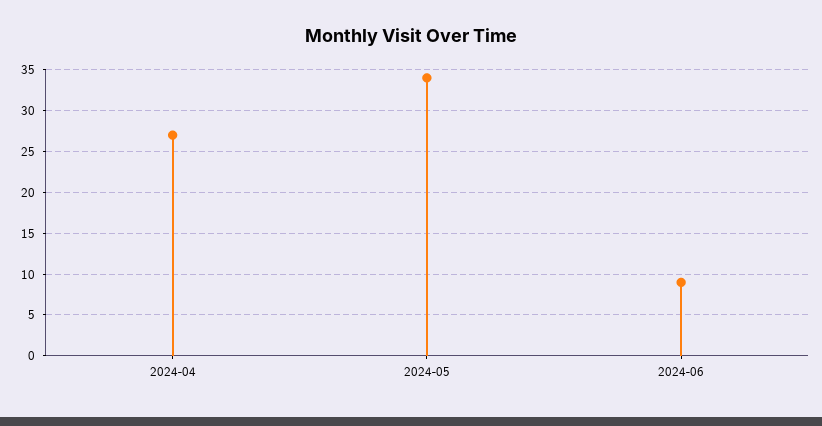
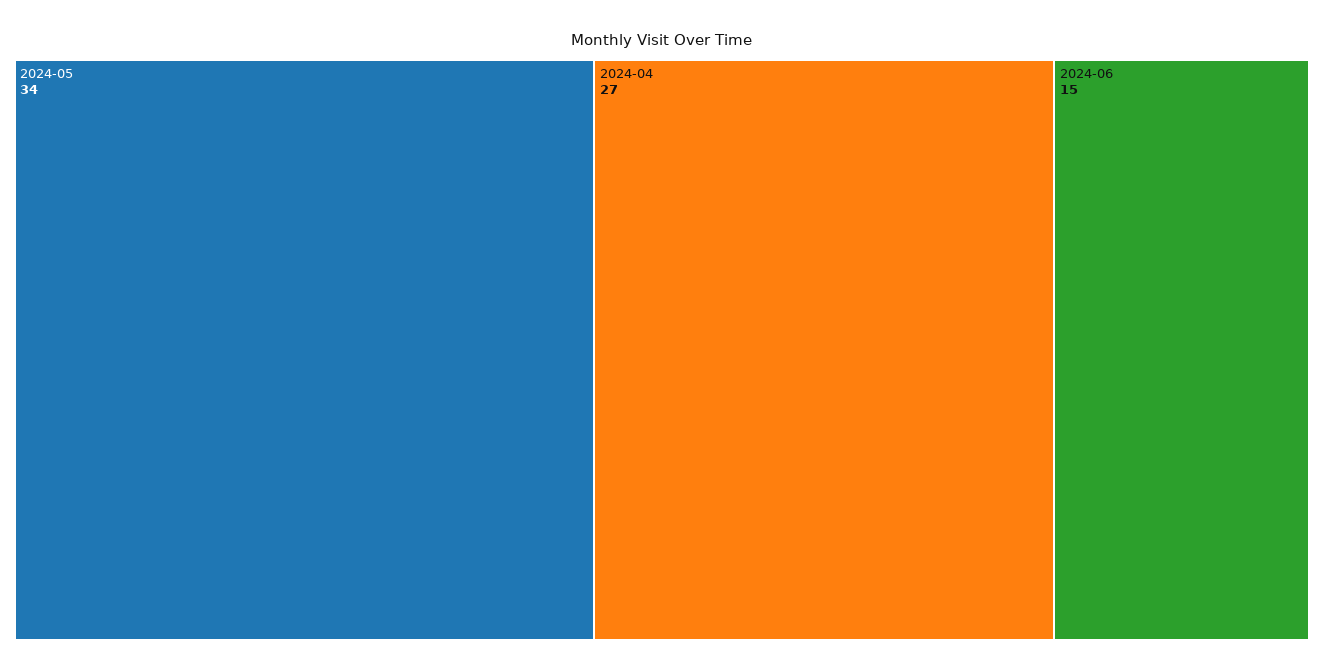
  {
    "2024-04": 27,
    "2024-05": 34,
-   "2024-06": 9
+   "2024-06": 15
  }

